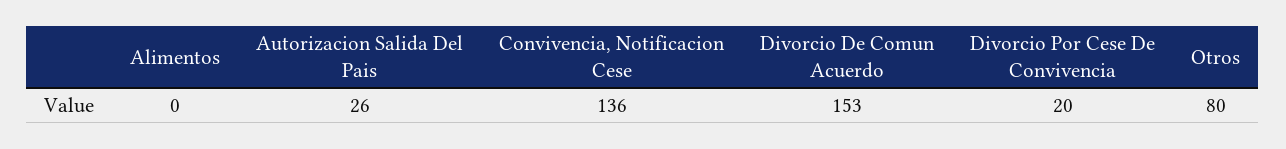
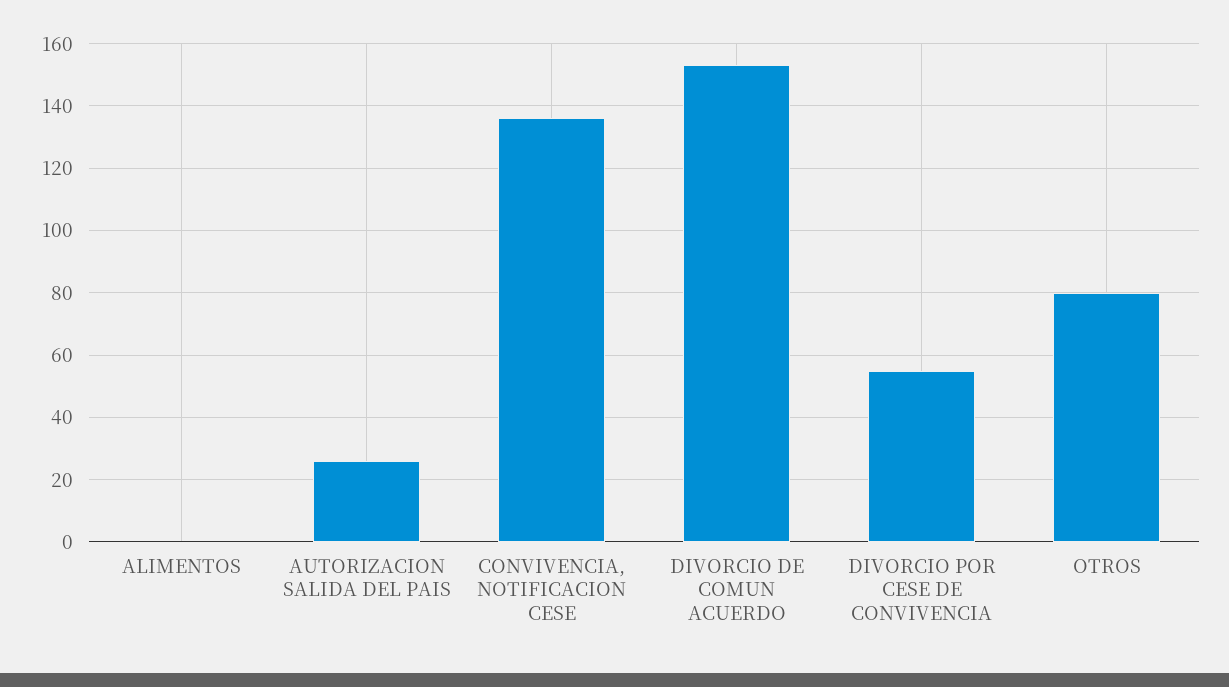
  {
    "Alimentos": 0,
    "Autorizacion Salida Del Pais": 26,
    "Convivencia, Notificacion Cese": 136,
    "Divorcio De Comun Acuerdo": 153,
-   "Divorcio Por Cese De Convivencia": 20,
+   "Divorcio Por Cese De Convivencia": 55,
    "Otros": 80
  }

